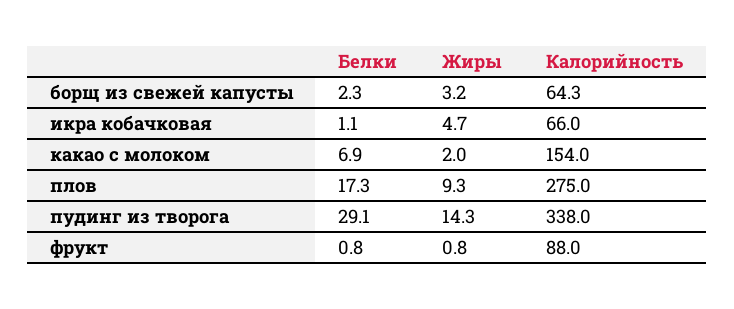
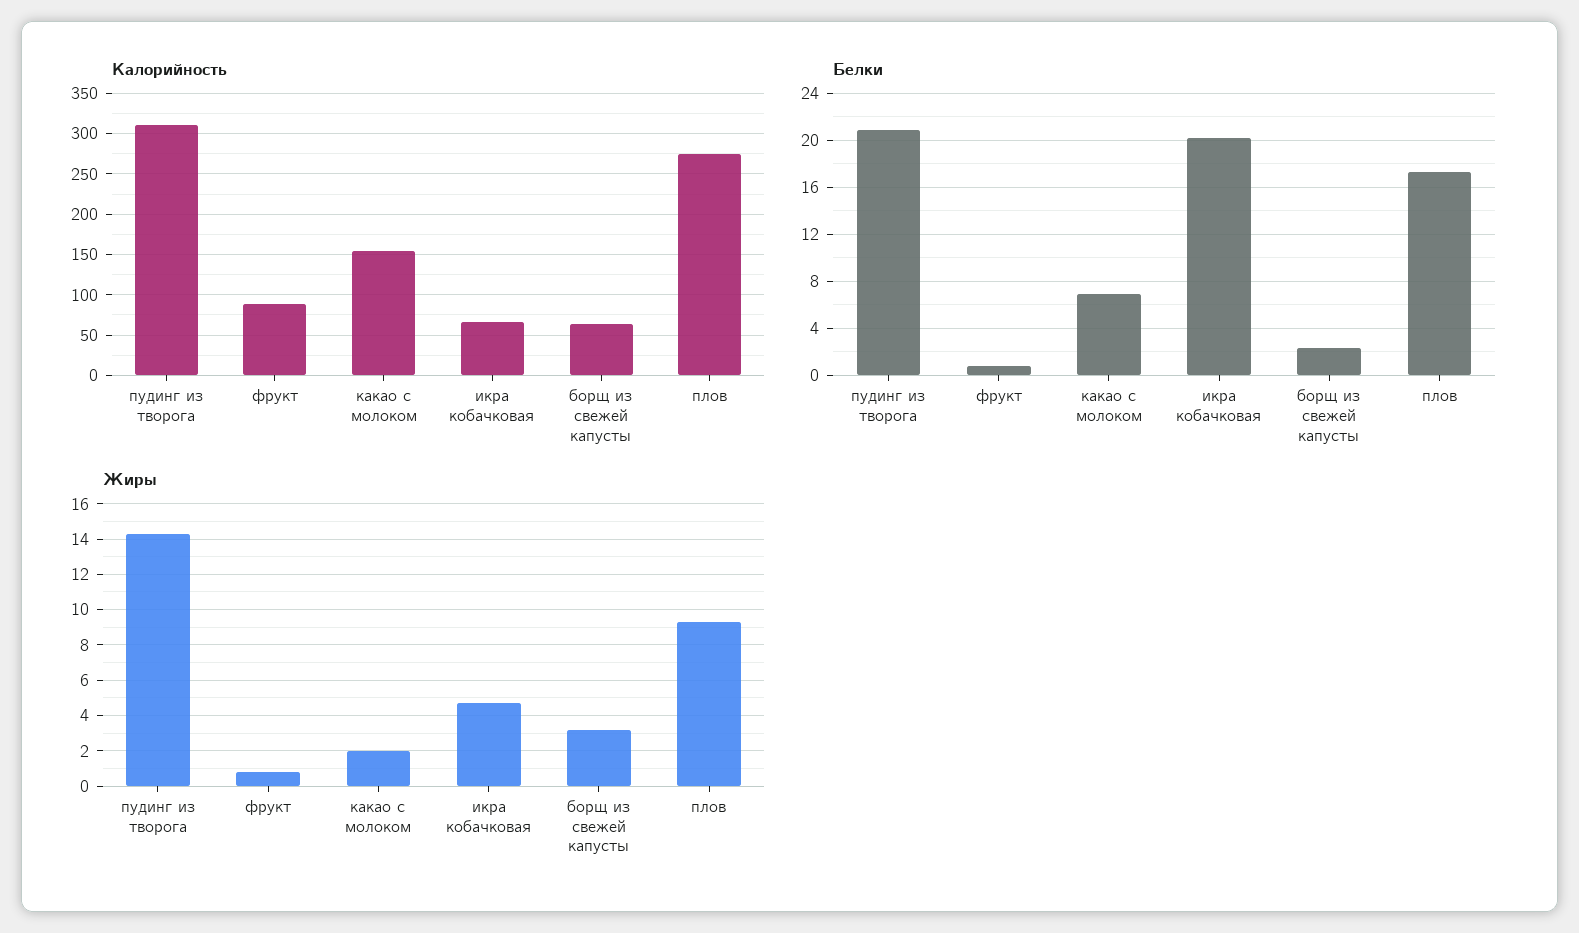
  {
    "Белки": {
      "борщ из свежей капусты": 2.3,
-     "икра кобачковая": 1.1,
+     "икра кобачковая": 20,
      "какао с молоком": 6.9,
      "плов": 17.3,
-     "пудинг из творога": 29.1,
+     "пудинг из творога": 21,
      "фрукт": 0.8
    },
    "Жиры": {
      "борщ из свежей капусты": 3.2,
      "икра кобачковая": 4.7,
      "какао с молоком": 2,
      "плов": 9.3,
      "пудинг из творога": 14.3,
      "фрукт": 0.8
    },
    "Калорийность": {
      "борщ из свежей капусты": 64.3,
      "икра кобачковая": 66,
      "какао с молоком": 154,
      "плов": 275,
-     "пудинг из творога": 338,
+     "пудинг из творога": 310,
      "фрукт": 88
    }
  }

